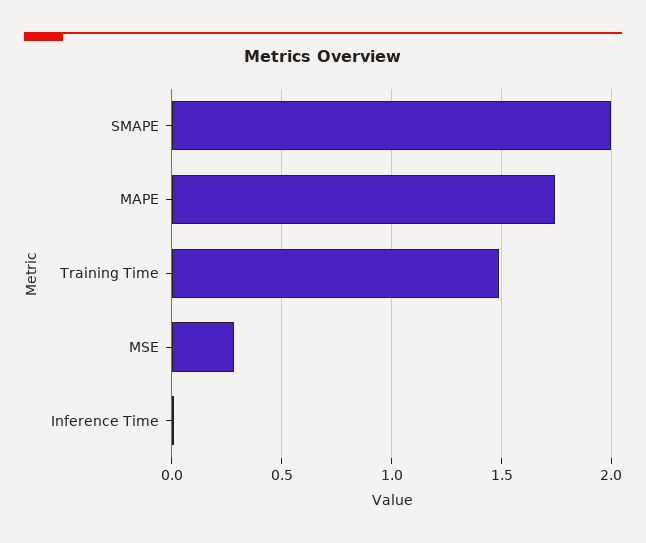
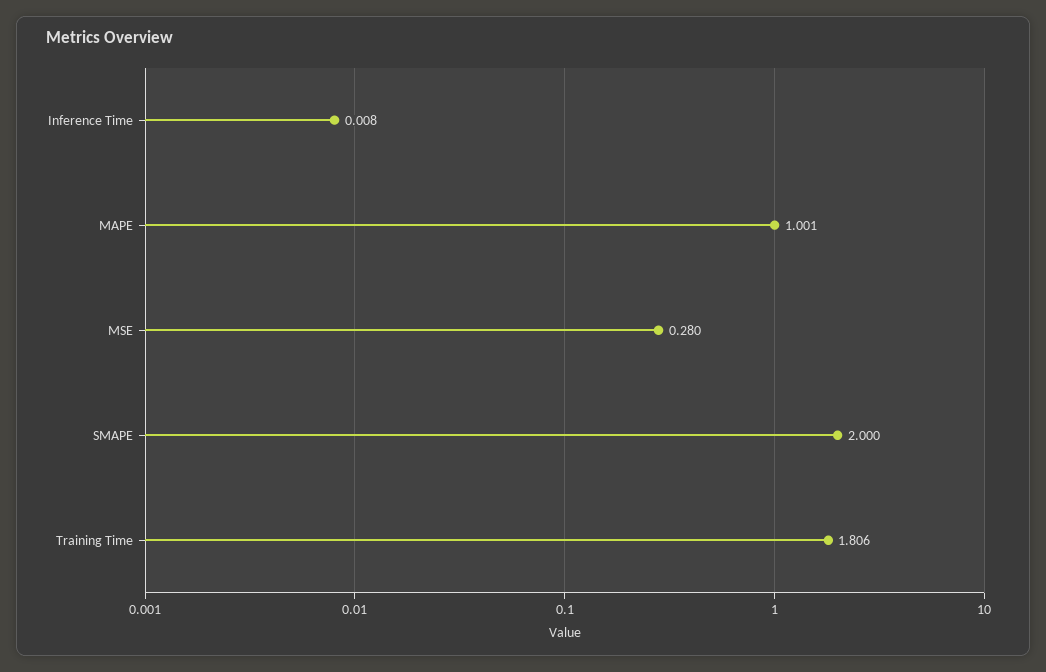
  {
    "SMAPE": 2,
-   "MAPE": 1.75,
+   "MAPE": 1.001,
-   "Training Time": 1.5,
+   "Training Time": 1.806,
    "MSE": 0.28,
    "Inference Time": 0.008
  }

